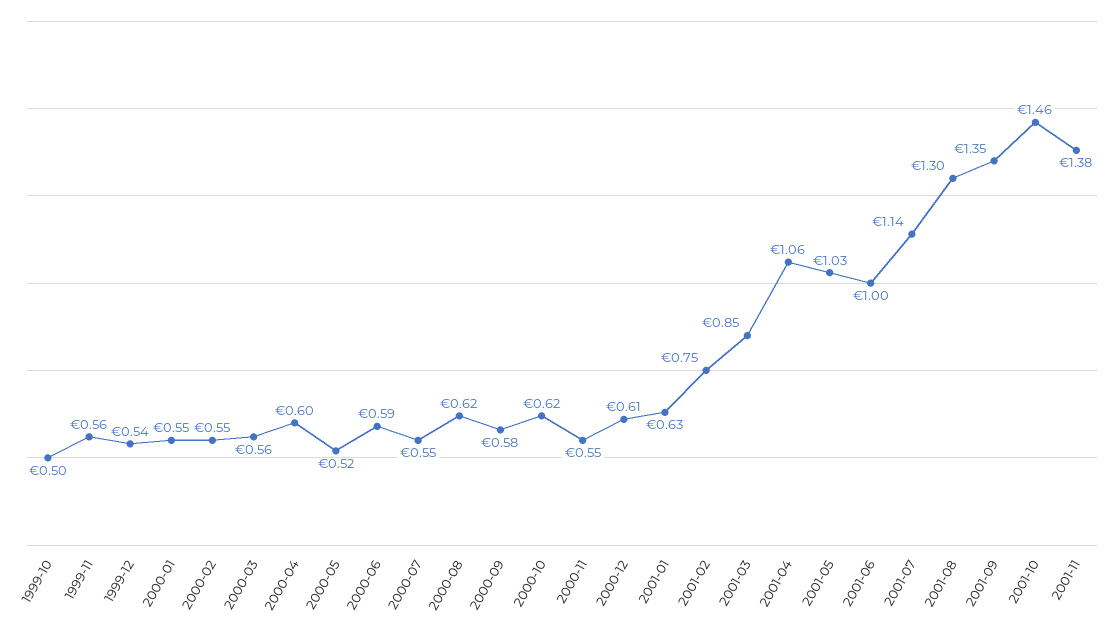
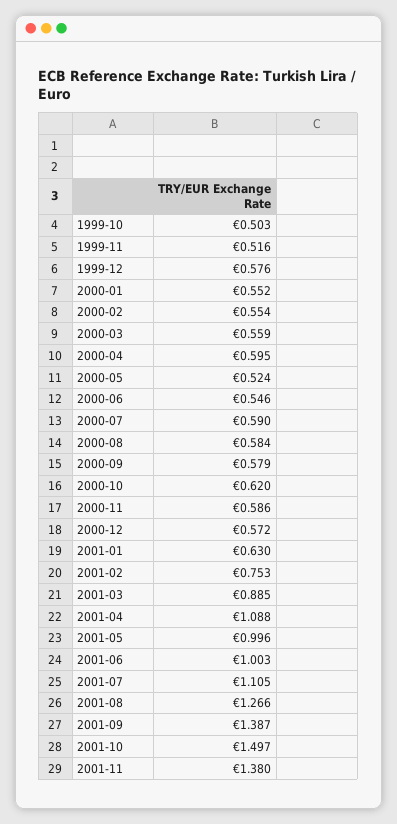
  {
    "1999-10": 0.503,
-   "1999-11": 0.56,
+   "1999-11": 0.516,
-   "1999-12": 0.54,
+   "1999-12": 0.576,
    "2000-01": 0.552,
    "2000-02": 0.554,
    "2000-03": 0.559,
    "2000-04": 0.595,
    "2000-05": 0.524,
-   "2000-06": 0.59,
+   "2000-06": 0.546,
-   "2000-07": 0.55,
+   "2000-07": 0.59,
-   "2000-08": 0.62,
+   "2000-08": 0.584,
    "2000-09": 0.579,
    "2000-10": 0.62,
-   "2000-11": 0.55,
+   "2000-11": 0.586,
-   "2000-12": 0.61,
+   "2000-12": 0.572,
    "2001-01": 0.63,
    "2001-02": 0.753,
-   "2001-03": 0.85,
+   "2001-03": 0.885,
-   "2001-04": 1.06,
+   "2001-04": 1.088,
-   "2001-05": 1.03,
+   "2001-05": 0.996,
    "2001-06": 1.003,
-   "2001-07": 1.14,
+   "2001-07": 1.105,
-   "2001-08": 1.3,
+   "2001-08": 1.266,
-   "2001-09": 1.35,
+   "2001-09": 1.387,
-   "2001-10": 1.46,
+   "2001-10": 1.497,
    "2001-11": 1.38
  }

